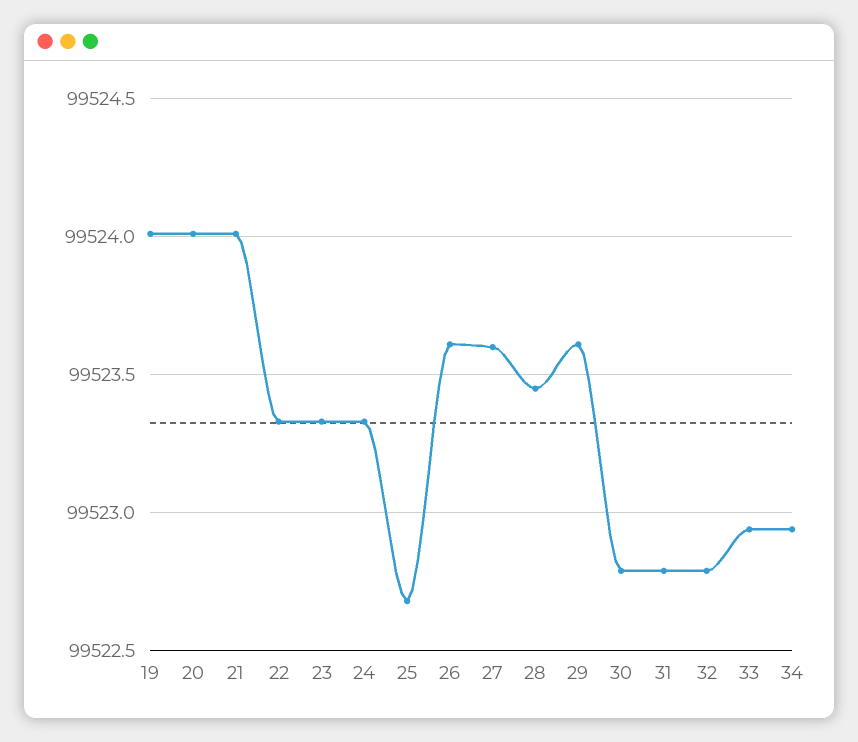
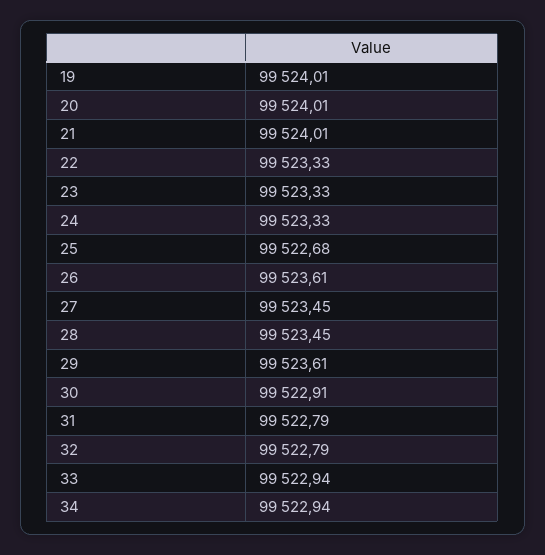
  {
    "19": 99524.01,
    "20": 99524.01,
    "21": 99524.01,
    "22": 99523.33,
    "23": 99523.33,
    "24": 99523.33,
    "25": 99522.68,
    "26": 99523.61,
-   "27": 99523.6,
+   "27": 99523.45,
    "28": 99523.45,
    "29": 99523.61,
-   "30": 99522.8,
+   "30": 99522.91,
    "31": 99522.79,
    "32": 99522.79,
    "33": 99522.94,
    "34": 99522.94
  }

